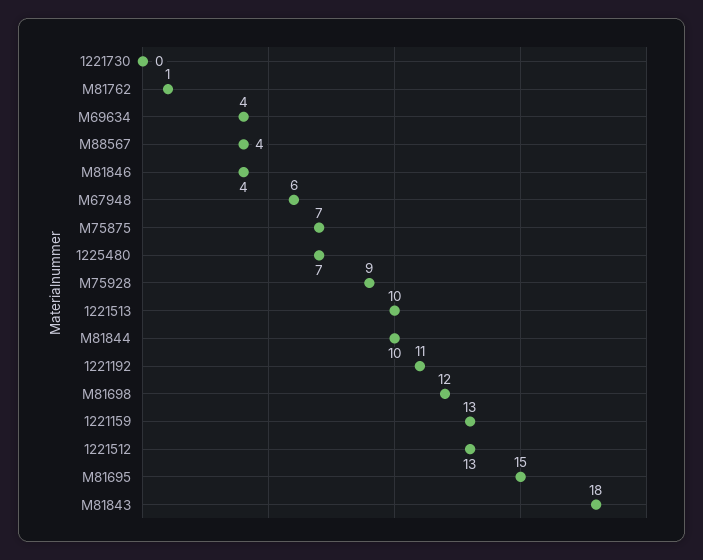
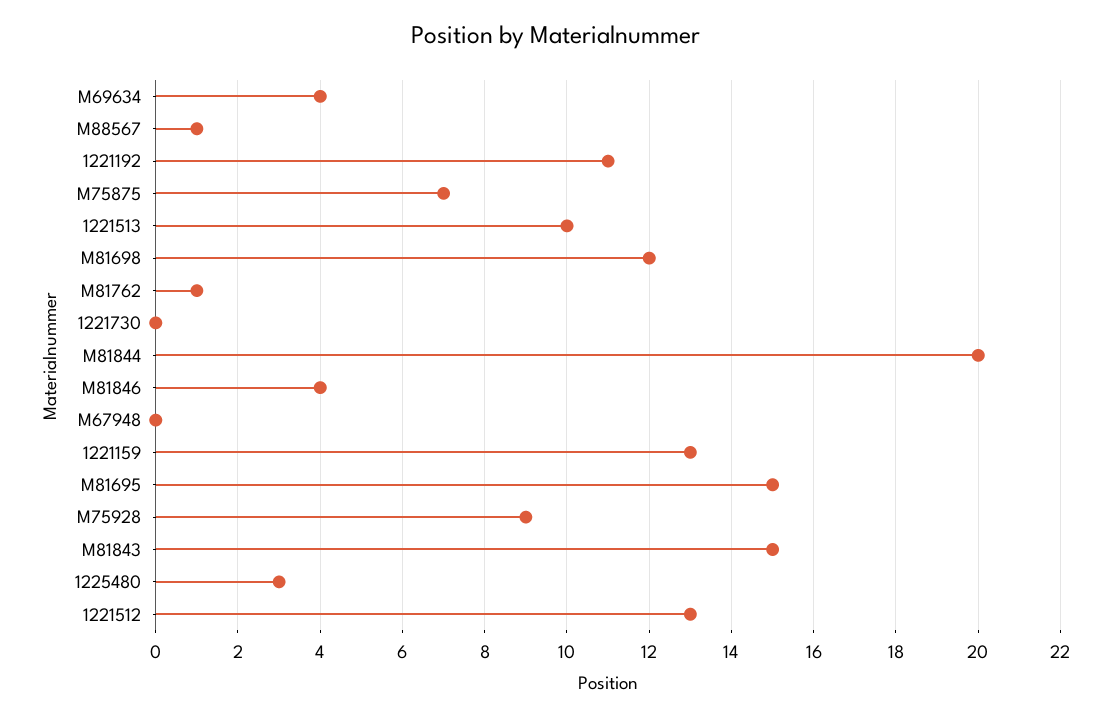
  {
    "1221730": 0,
    "M81762": 1,
    "M69634": 4,
-   "M88567": 4,
+   "M88567": 1,
    "M81846": 4,
-   "M67948": 6,
+   "M67948": 0,
    "M75875": 7,
-   "1225480": 7,
+   "1225480": 3,
    "M75928": 9,
    "1221513": 10,
-   "M81844": 10,
+   "M81844": 20,
    "1221192": 11,
    "M81698": 12,
    "1221159": 13,
    "1221512": 13,
    "M81695": 15,
-   "M81843": 18
+   "M81843": 15
  }

